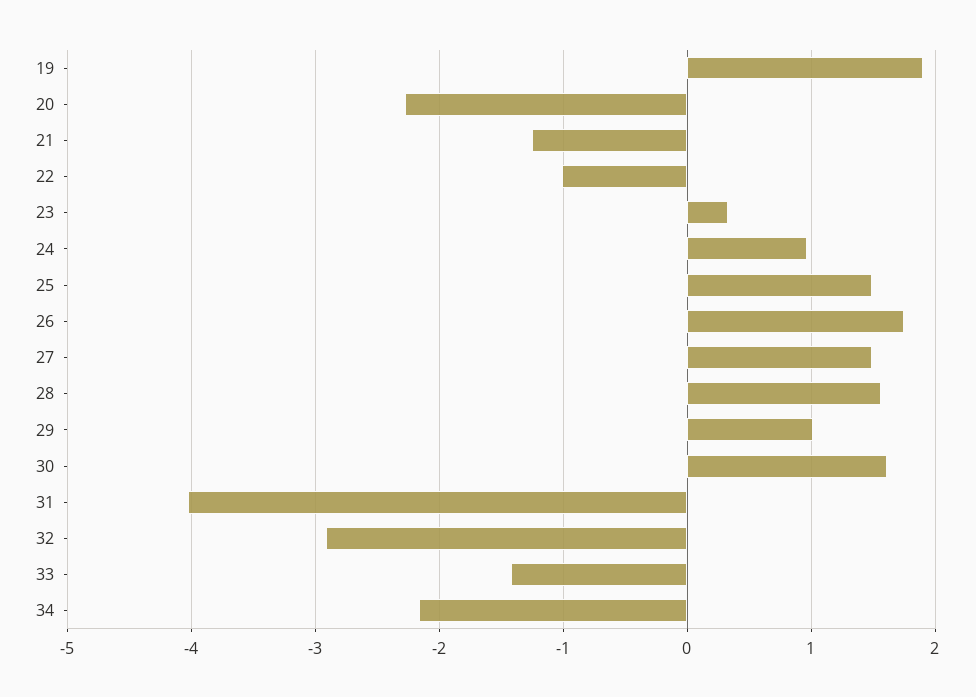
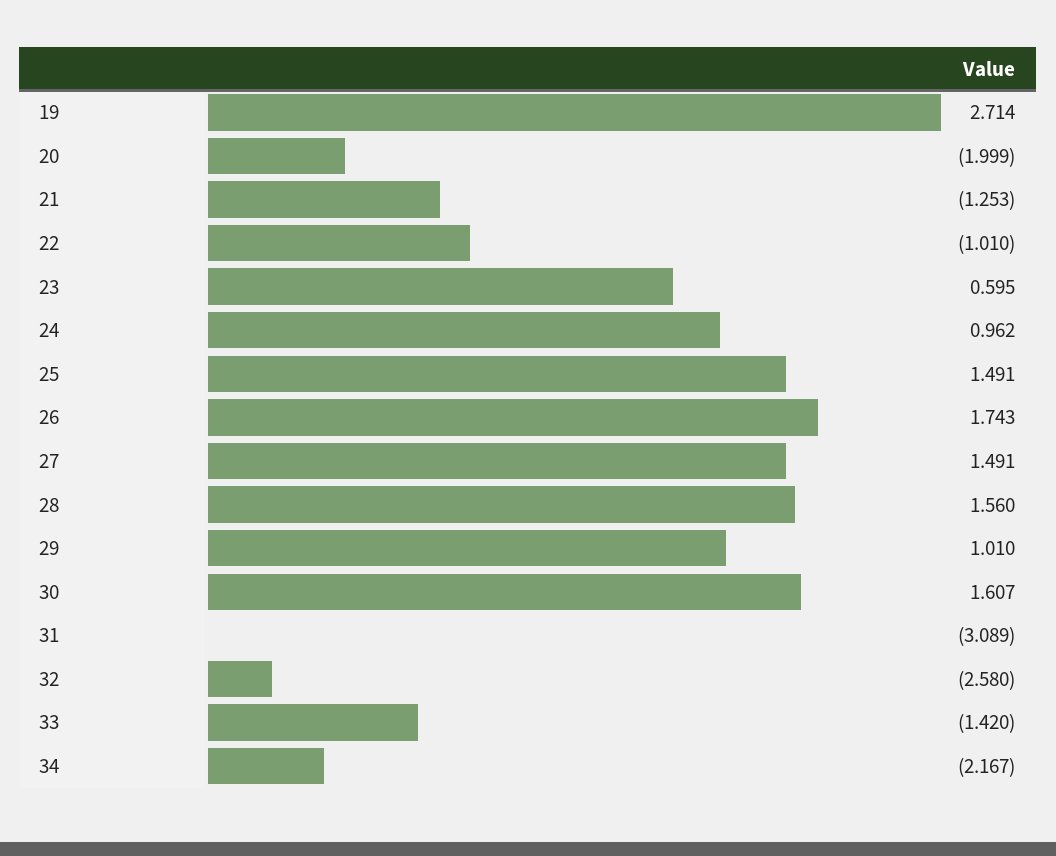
  {
-   "19": 1.9,
+   "19": 2.714,
-   "20": -2.3,
+   "20": -1.999,
    "21": -1.253,
    "22": -1.01,
-   "23": 0.3,
+   "23": 0.595,
    "24": 0.962,
    "25": 1.491,
    "26": 1.743,
    "27": 1.491,
    "28": 1.56,
    "29": 1.01,
    "30": 1.607,
-   "31": -4,
+   "31": -3.089,
-   "32": -2.9,
+   "32": -2.58,
    "33": -1.42,
    "34": -2.167
  }

